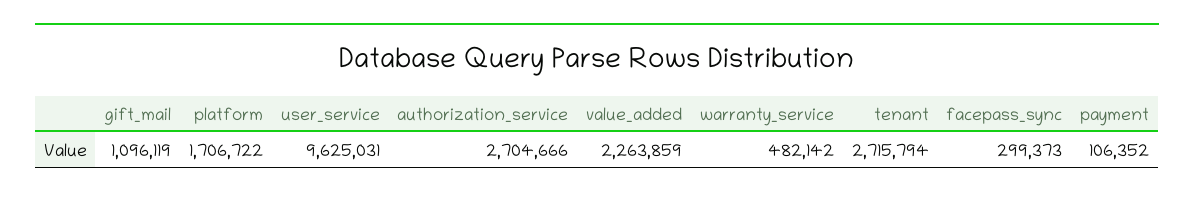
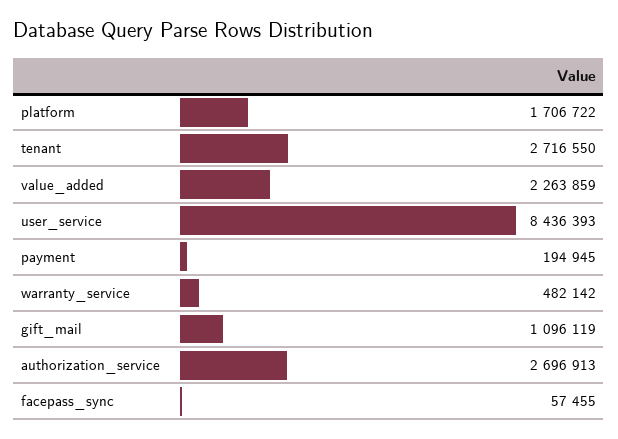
  {
    "gift_mail": 1096119,
    "platform": 1706722,
-   "user_service": 9625031,
+   "user_service": 8436393,
-   "authorization_service": 2704666,
+   "authorization_service": 2696913,
    "value_added": 2263859,
    "warranty_service": 482142,
-   "tenant": 2715794,
+   "tenant": 2716550,
-   "facepass_sync": 299373,
+   "facepass_sync": 57455,
-   "payment": 106352
+   "payment": 194945
  }

